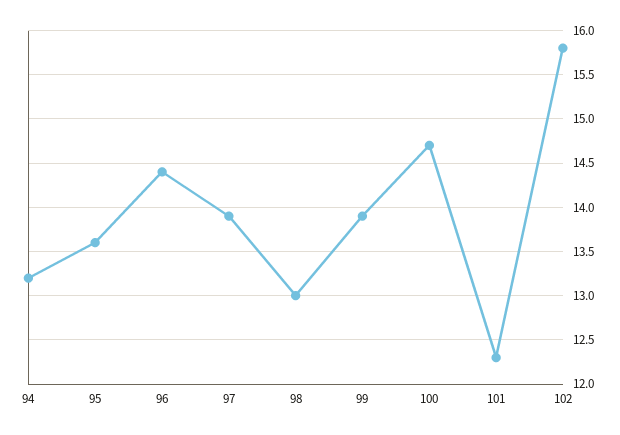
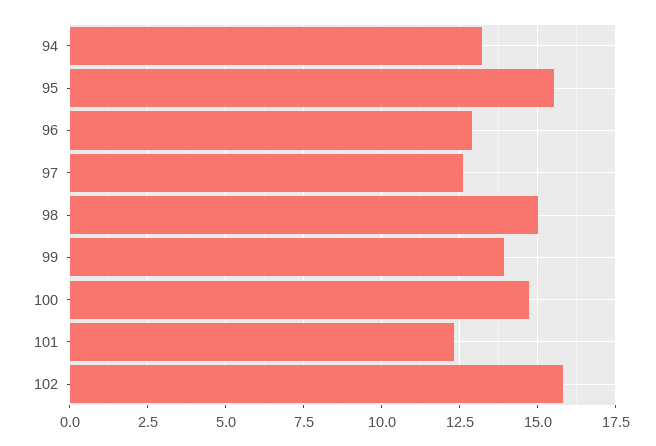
  {
    "94": 13.2,
-   "95": 13.6,
+   "95": 15.5,
-   "96": 14.4,
+   "96": 13,
-   "97": 13.9,
+   "97": 12.5,
-   "98": 13,
+   "98": 15,
    "99": 13.9,
    "100": 14.7,
    "101": 12.3,
    "102": 15.8
  }

